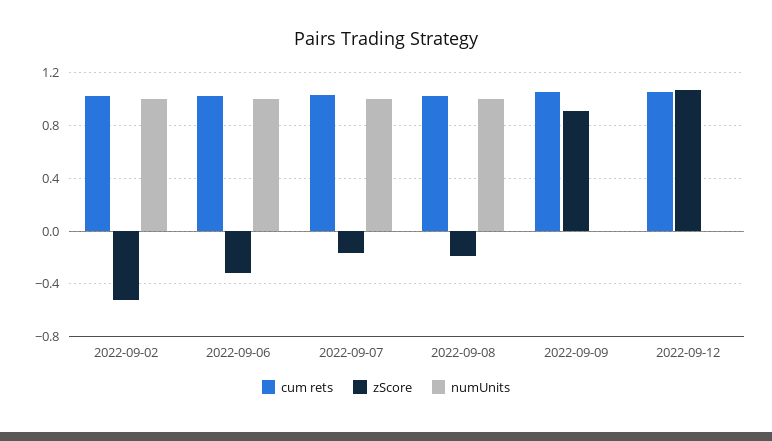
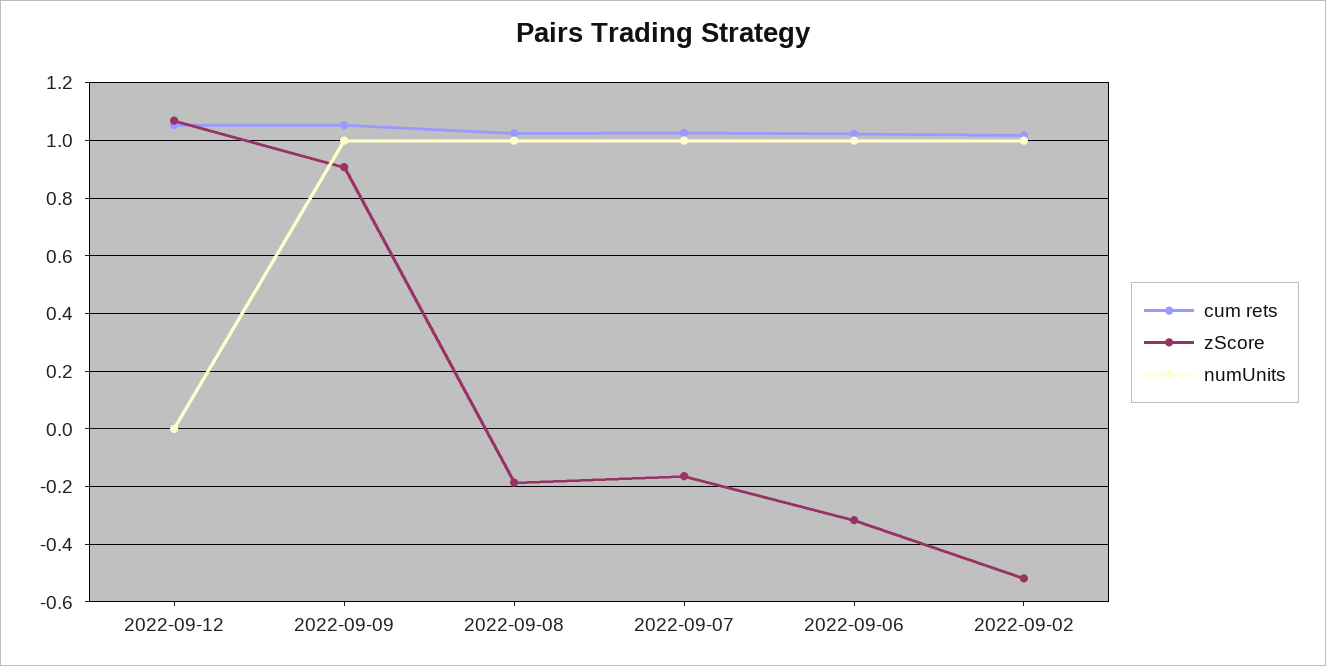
  {
    "cum rets": {
      "2022-09-02": 1.025,
      "2022-09-06": 1.025,
      "2022-09-07": 1.025,
      "2022-09-08": 1.025,
      "2022-09-09": 1.05,
      "2022-09-12": 1.05
    },
    "zScore": {
      "2022-09-02": -0.525,
      "2022-09-06": -0.325,
      "2022-09-07": -0.175,
      "2022-09-08": -0.175,
      "2022-09-09": 0.9,
      "2022-09-12": 1.075
    },
    "numUnits": {
      "2022-09-02": 1,
      "2022-09-06": 1,
      "2022-09-07": 1,
      "2022-09-08": 1,
-     "2022-09-09": 0,
+     "2022-09-09": 1,
      "2022-09-12": 0
    }
  }

